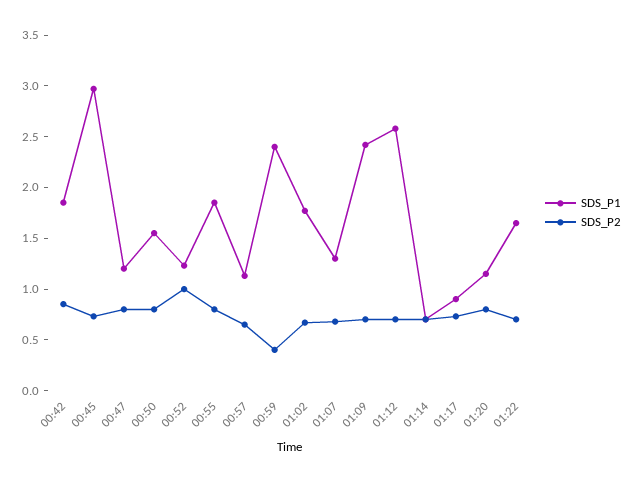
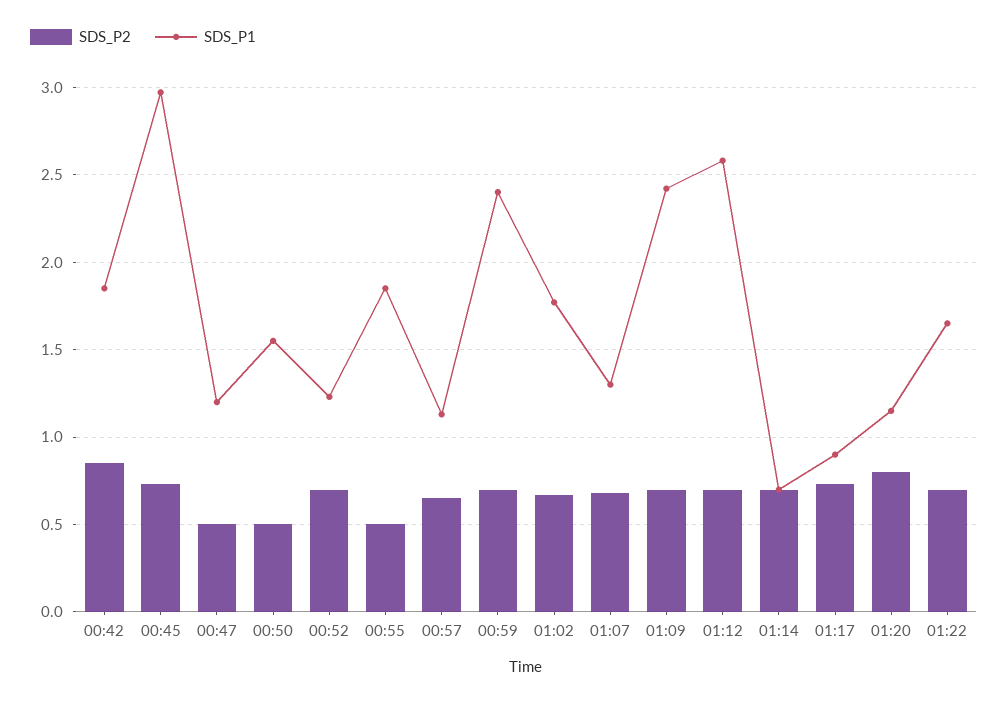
  {
    "SDS_P1": {
      "00:42": 1.85,
      "00:45": 2.95,
      "00:47": 1.2,
      "00:50": 1.55,
      "00:52": 1.25,
      "00:55": 1.85,
      "00:57": 1.15,
      "00:59": 2.4,
      "01:02": 1.75,
      "01:07": 1.3,
      "01:09": 2.4,
      "01:12": 2.6,
      "01:14": 0.7,
      "01:17": 0.9,
      "01:20": 1.15,
      "01:22": 1.65
    },
    "SDS_P2": {
      "00:42": 0.85,
      "00:45": 0.75,
-     "00:47": 0.8,
+     "00:47": 0.5,
-     "00:50": 0.8,
+     "00:50": 0.5,
-     "00:52": 1,
+     "00:52": 0.7,
-     "00:55": 0.8,
+     "00:55": 0.5,
      "00:57": 0.65,
-     "00:59": 0.4,
+     "00:59": 0.7,
      "01:02": 0.65,
      "01:07": 0.7,
      "01:09": 0.7,
      "01:12": 0.7,
      "01:14": 0.7,
      "01:17": 0.75,
      "01:20": 0.8,
      "01:22": 0.7
    }
  }

